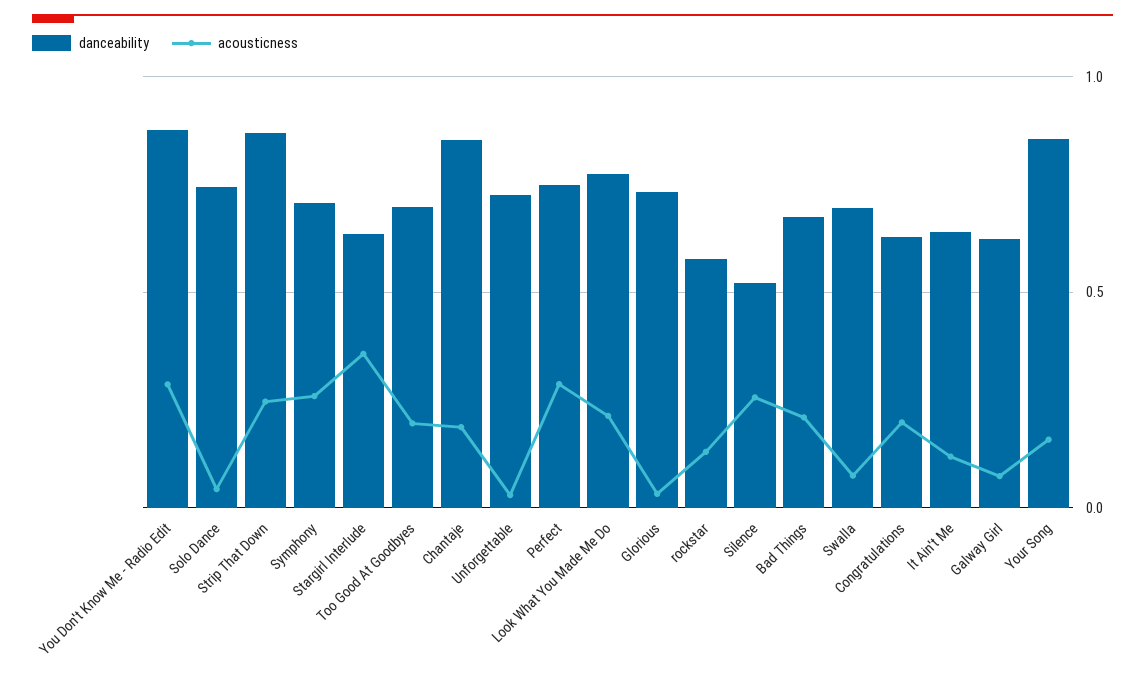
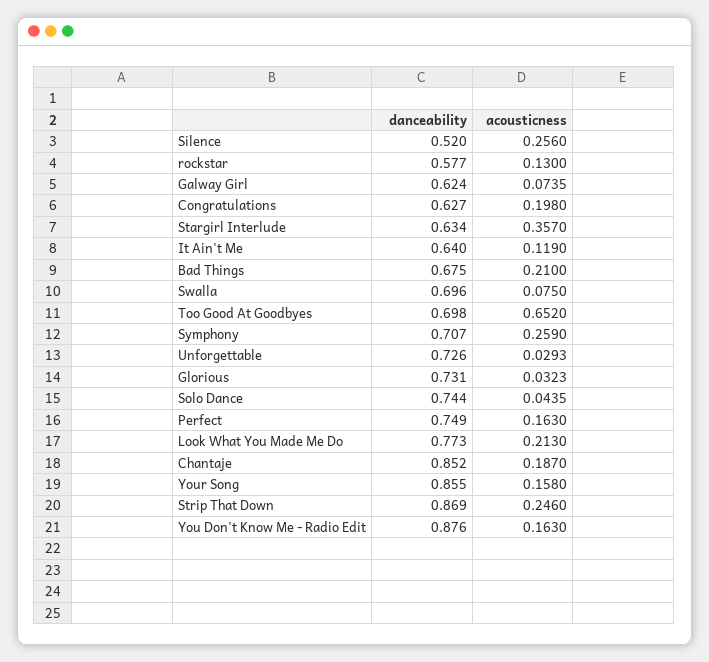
  {
    "danceability": {
      "You Don't Know Me - Radio Edit": 0.876,
      "Solo Dance": 0.744,
      "Strip That Down": 0.869,
      "Symphony": 0.707,
      "Stargirl Interlude": 0.634,
      "Too Good At Goodbyes": 0.698,
      "Chantaje": 0.852,
      "Unforgettable": 0.726,
      "Perfect": 0.749,
      "Look What You Made Me Do": 0.773,
      "Glorious": 0.731,
      "rockstar": 0.577,
      "Silence": 0.52,
      "Bad Things": 0.675,
      "Swalla": 0.696,
      "Congratulations": 0.627,
      "It Ain't Me": 0.64,
      "Galway Girl": 0.624,
      "Your Song": 0.855
    },
    "acousticness": {
-     "You Don't Know Me - Radio Edit": 0.3,
+     "You Don't Know Me - Radio Edit": 0.163,
      "Solo Dance": 0.0435,
      "Strip That Down": 0.246,
      "Symphony": 0.259,
      "Stargirl Interlude": 0.357,
-     "Too Good At Goodbyes": 0.2,
+     "Too Good At Goodbyes": 0.652,
      "Chantaje": 0.187,
      "Unforgettable": 0.0293,
-     "Perfect": 0.3,
+     "Perfect": 0.163,
      "Look What You Made Me Do": 0.213,
      "Glorious": 0.0323,
      "rockstar": 0.13,
      "Silence": 0.256,
      "Bad Things": 0.21,
      "Swalla": 0.075,
      "Congratulations": 0.198,
      "It Ain't Me": 0.119,
      "Galway Girl": 0.0735,
      "Your Song": 0.158
    }
  }

